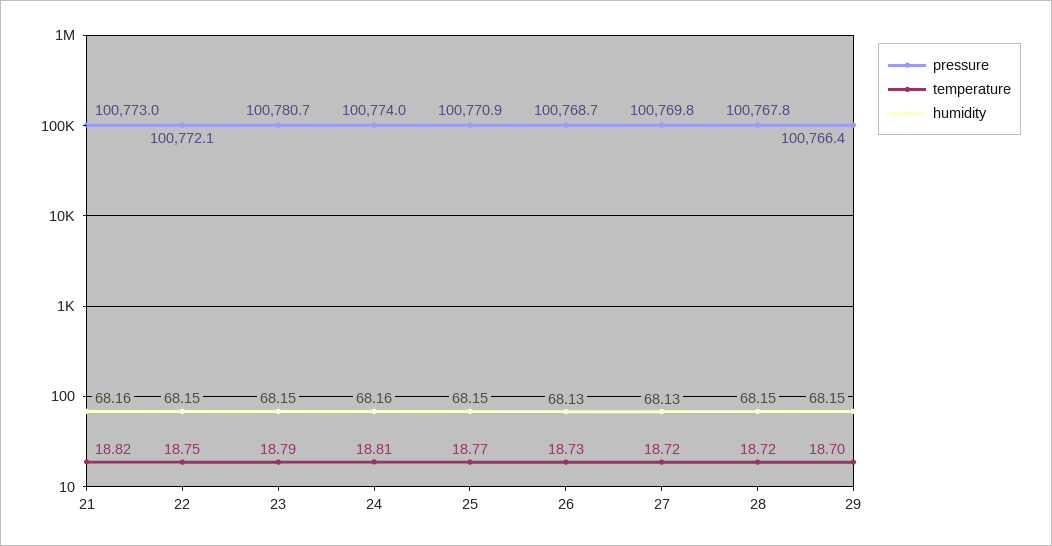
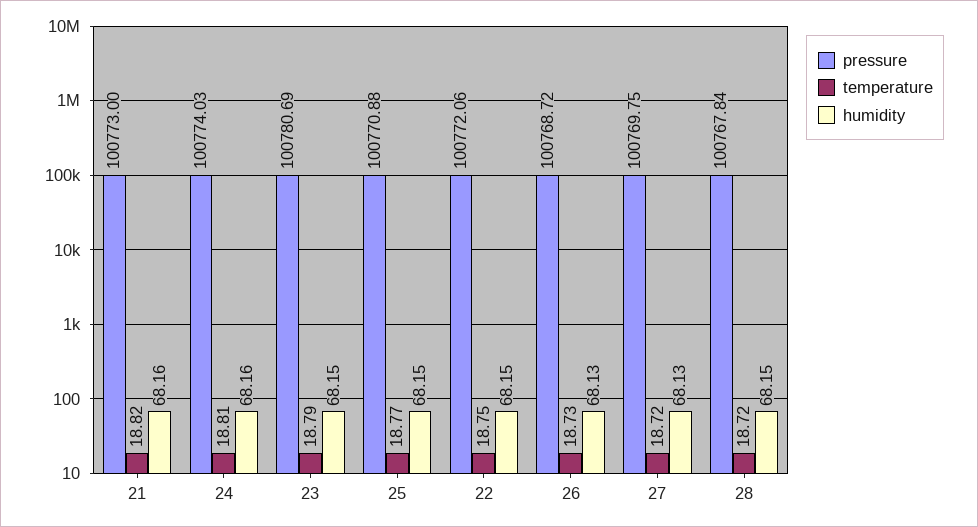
  {
    "pressure": {
      "21": 100773,
      "22": 100772.06,
      "23": 100780.69,
      "24": 100774.03,
      "25": 100770.88,
      "26": 100768.72,
      "27": 100769.75,
-     "28": 100767.84,
+     "28": 100767.84
-     "29": 100766.4
    },
    "temperature": {
      "21": 18.82,
      "22": 18.75,
      "23": 18.79,
      "24": 18.81,
      "25": 18.77,
      "26": 18.73,
      "27": 18.72,
-     "28": 18.72,
+     "28": 18.72
-     "29": 18.7
    },
    "humidity": {
      "21": 68.16,
      "22": 68.15,
      "23": 68.15,
      "24": 68.16,
      "25": 68.15,
      "26": 68.13,
      "27": 68.13,
-     "28": 68.15,
+     "28": 68.15
-     "29": 68.15
    }
  }

